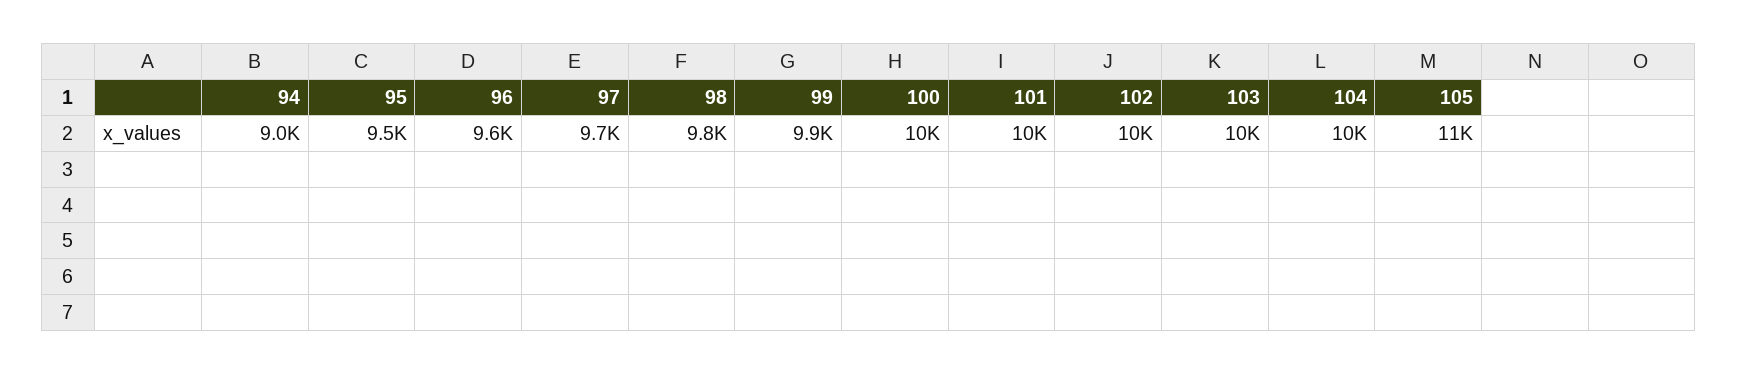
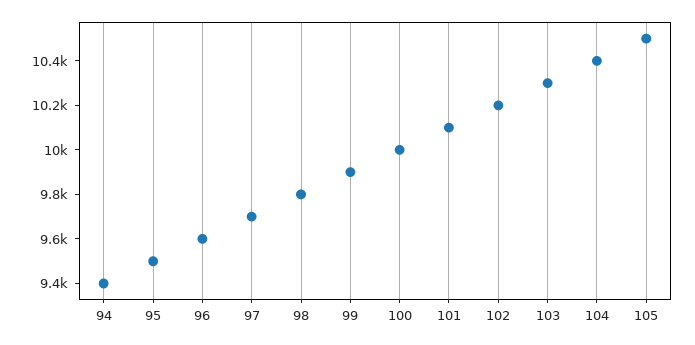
  {
-   "94": 9000,
+   "94": 9400,
    "95": 9500,
    "96": 9600,
    "97": 9700,
    "98": 9800,
    "99": 9900,
    "100": 10000,
    "101": 10000,
    "102": 10000,
    "103": 10000,
    "104": 10000,
    "105": 11000
  }

